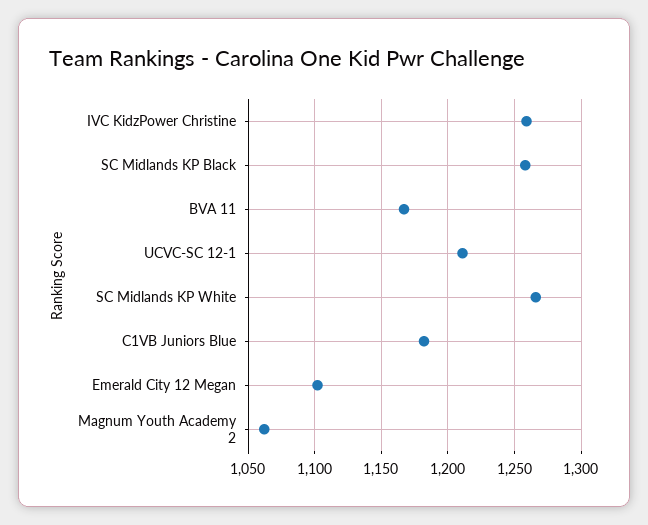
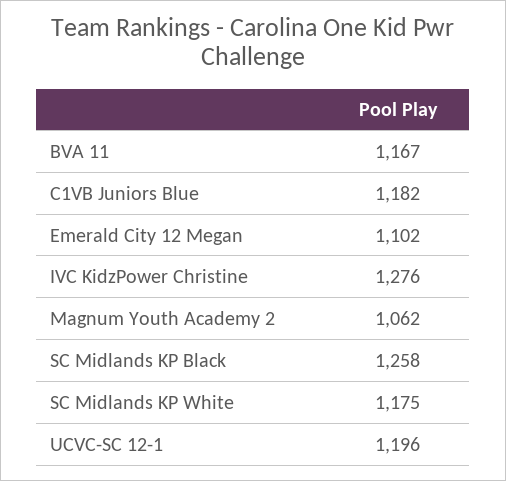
  {
-   "IVC KidzPower Christine": 1260,
+   "IVC KidzPower Christine": 1276,
    "SC Midlands KP Black": 1258,
    "BVA 11": 1167,
-   "UCVC-SC 12-1": 1210,
+   "UCVC-SC 12-1": 1196,
-   "SC Midlands KP White": 1265,
+   "SC Midlands KP White": 1175,
    "C1VB Juniors Blue": 1182,
    "Emerald City 12 Megan": 1102,
    "Magnum Youth Academy 2": 1062
  }

